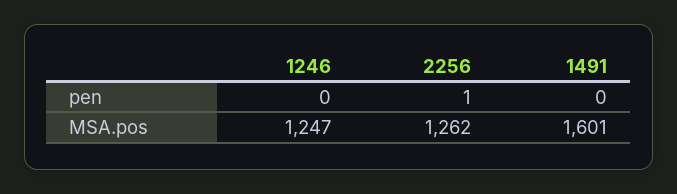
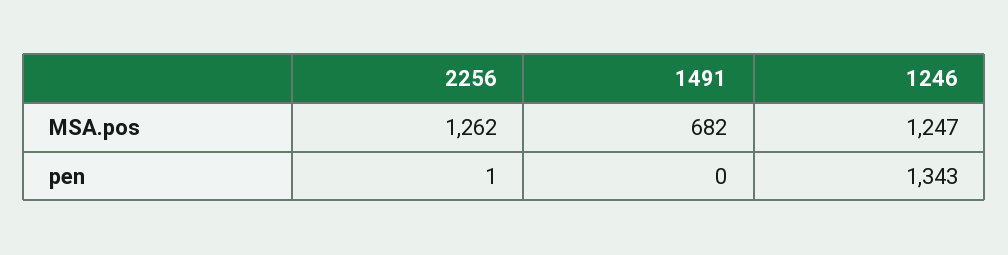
  {
    "1246": {
-     "pen": 0,
+     "pen": 1343,
      "MSA.pos": 1247
    },
    "2256": {
      "pen": 1,
      "MSA.pos": 1262
    },
    "1491": {
      "pen": 0,
-     "MSA.pos": 1601
+     "MSA.pos": 682
    }
  }

